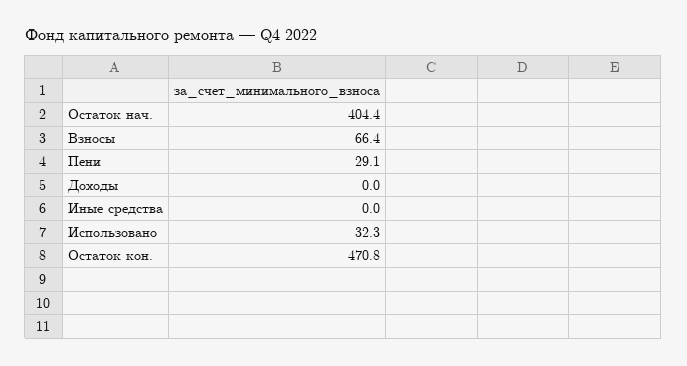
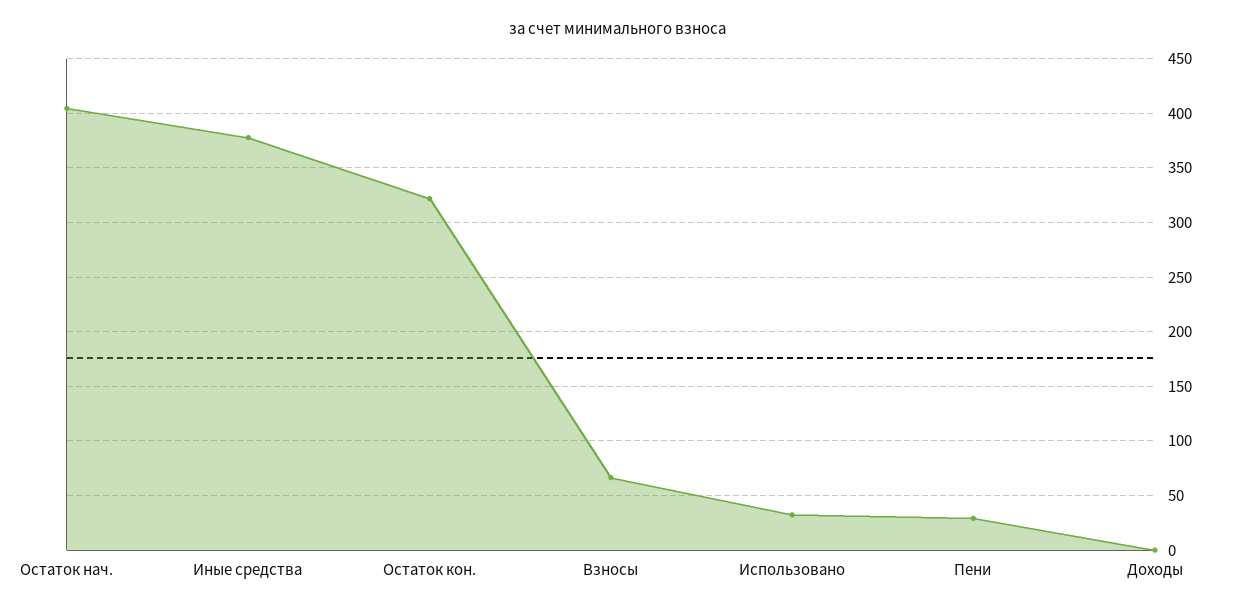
  {
    "Остаток нач.": 404.4,
    "Взносы": 66.4,
    "Пени": 29.1,
    "Доходы": 0,
-   "Иные средства": 0,
+   "Иные средства": 380,
    "Использовано": 32.3,
-   "Остаток кон.": 470.8
+   "Остаток кон.": 320
  }

